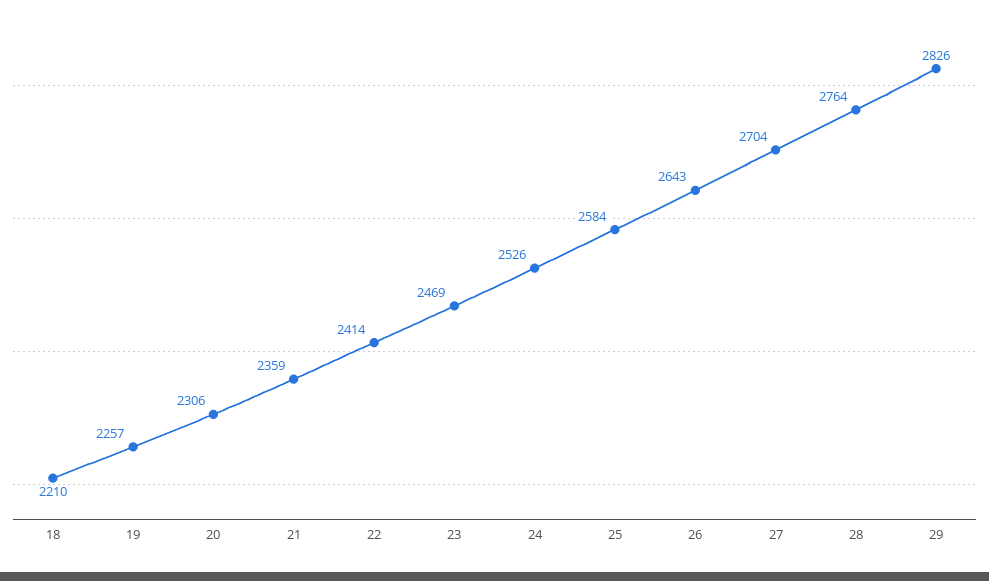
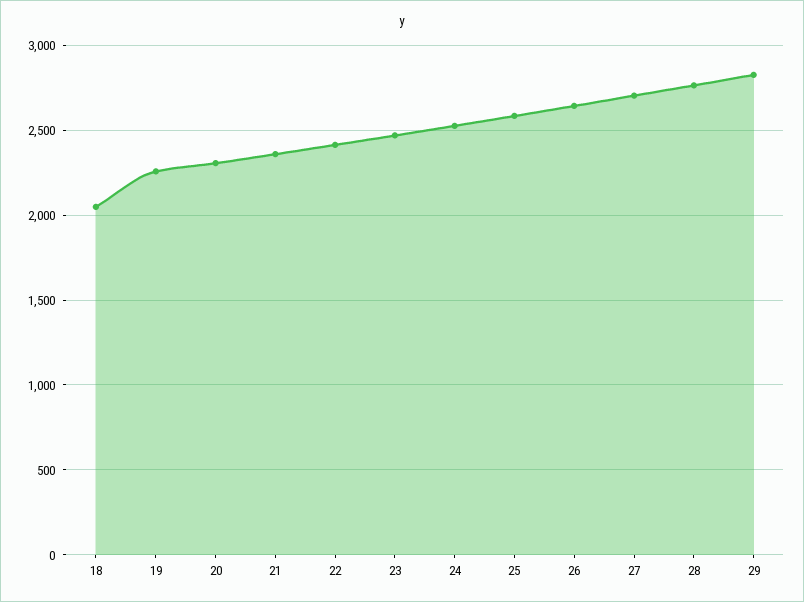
  {
-   "18": 2210,
+   "18": 2050,
    "19": 2257,
    "20": 2306,
    "21": 2359,
    "22": 2414,
    "23": 2469,
    "24": 2526,
    "25": 2584,
    "26": 2643,
    "27": 2704,
    "28": 2764,
    "29": 2826
  }

